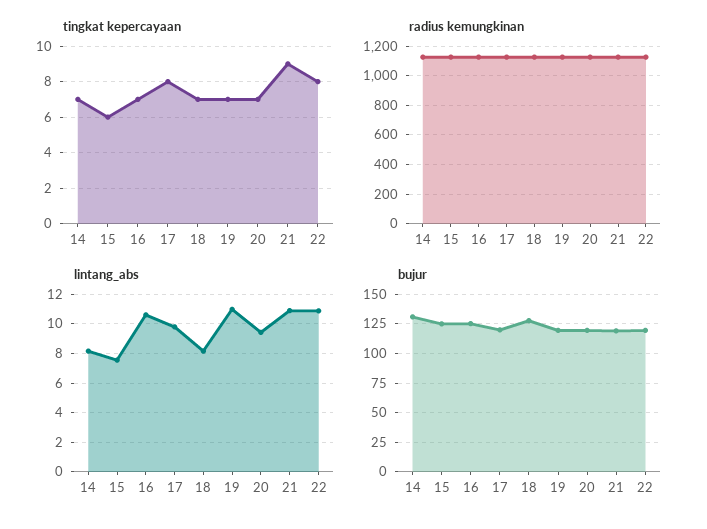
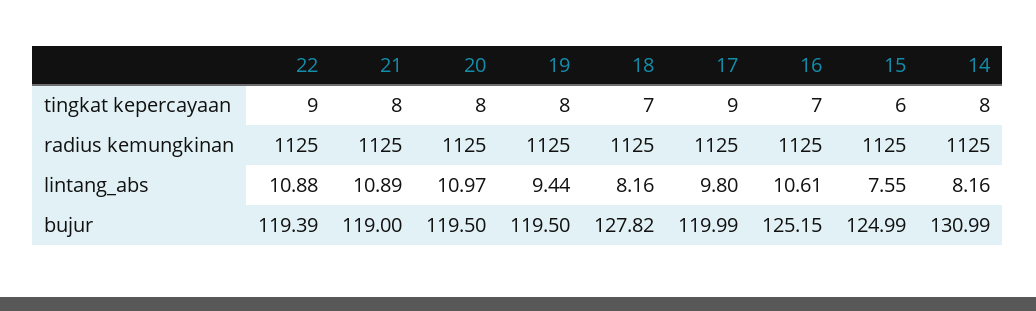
  {
    "tingkat kepercayaan": {
-     "14": 7,
+     "14": 8,
      "15": 6,
      "16": 7,
-     "17": 8,
+     "17": 9,
      "18": 7,
-     "19": 7,
+     "19": 8,
-     "20": 7,
+     "20": 8,
-     "21": 9,
+     "21": 8,
-     "22": 8
+     "22": 9
    },
    "radius kemungkinan": {
      "14": 1125,
      "15": 1125,
      "16": 1125,
      "17": 1125,
      "18": 1125,
      "19": 1125,
      "20": 1125,
      "21": 1125,
      "22": 1125
    },
    "lintang_abs": {
      "14": 8.16,
      "15": 7.55,
      "16": 10.61,
      "17": 9.8,
      "18": 8.16,
-     "19": 11,
+     "19": 9.44,
-     "20": 9.5,
+     "20": 10.97,
      "21": 10.89,
      "22": 10.88
    },
    "bujur": {
      "14": 130.99,
      "15": 124.99,
      "16": 125.15,
      "17": 119.99,
      "18": 127.82,
      "19": 119.5,
      "20": 119.5,
      "21": 119,
      "22": 119.39
    }
  }

